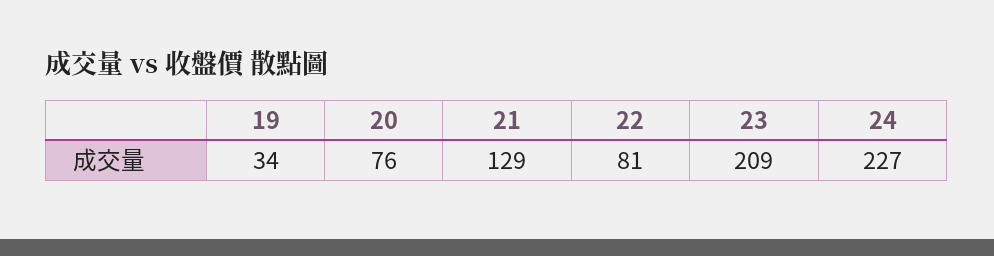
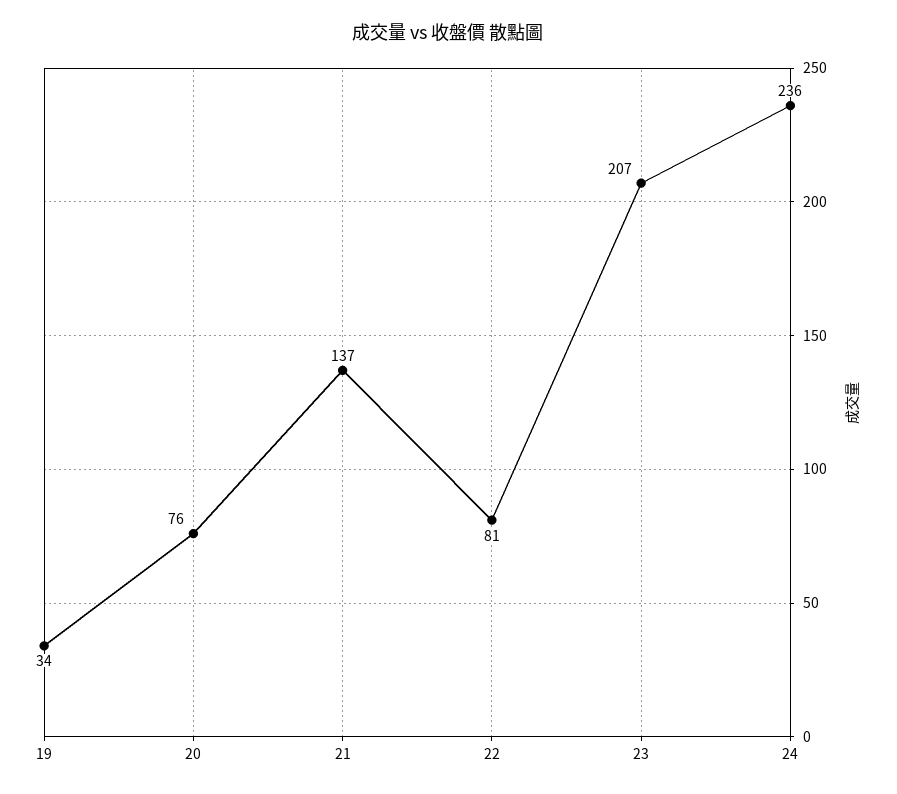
  {
    "19": 34,
    "20": 76,
-   "21": 129,
+   "21": 137,
    "22": 81,
-   "23": 209,
+   "23": 207,
-   "24": 227
+   "24": 236
  }

